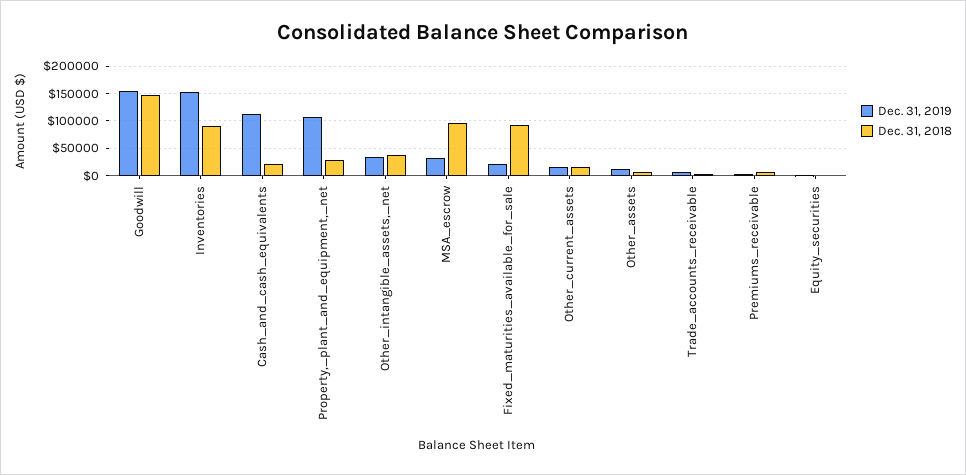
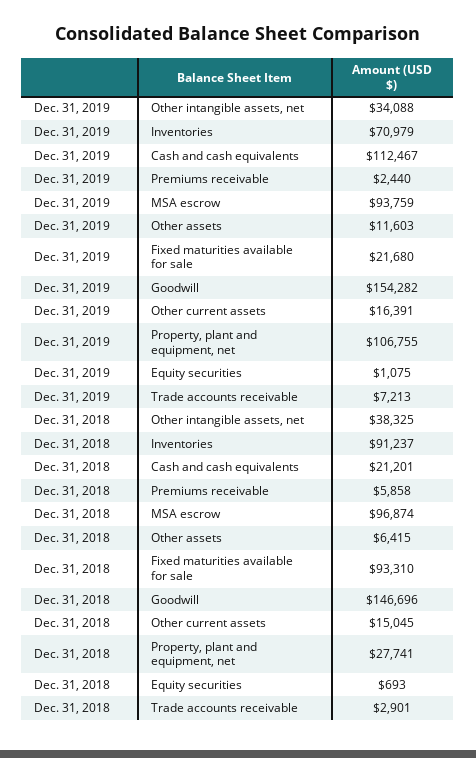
  {
    "Dec. 31, 2019": {
      "Goodwill": 154282,
-     "Inventories": 150000,
+     "Inventories": 70979,
      "Cash_and_cash_equivalents": 112467,
      "Property,_plant_and_equipment,_net": 106755,
      "Other_intangible_assets,_net": 34088,
-     "MSA_escrow": 25000,
+     "MSA_escrow": 93759,
      "Fixed_maturities_available_for_sale": 21680,
      "Other_current_assets": 16391,
      "Other_assets": 11603,
      "Trade_accounts_receivable": 7213,
      "Premiums_receivable": 2440,
      "Equity_securities": 1075
    },
    "Dec. 31, 2018": {
      "Goodwill": 146696,
      "Inventories": 91237,
      "Cash_and_cash_equivalents": 21201,
      "Property,_plant_and_equipment,_net": 27741,
      "Other_intangible_assets,_net": 38325,
      "MSA_escrow": 96874,
      "Fixed_maturities_available_for_sale": 93310,
      "Other_current_assets": 15045,
      "Other_assets": 6415,
      "Trade_accounts_receivable": 2901,
      "Premiums_receivable": 5858,
      "Equity_securities": 693
    }
  }

